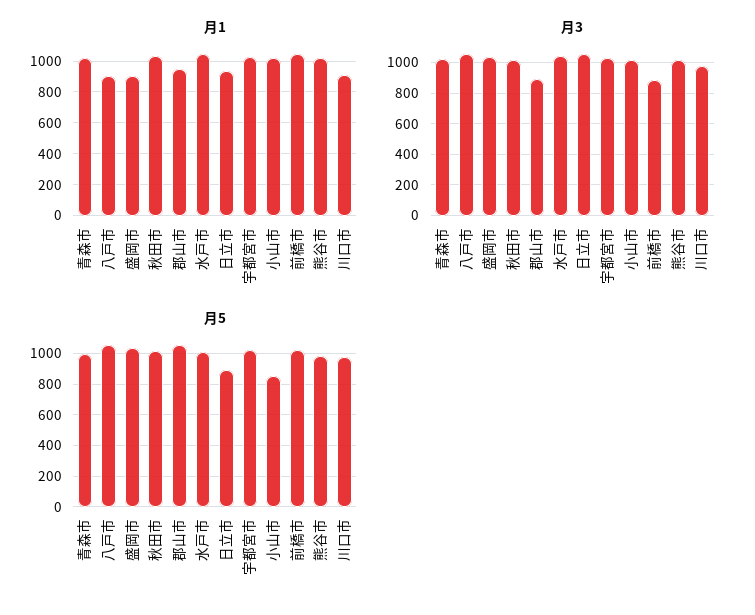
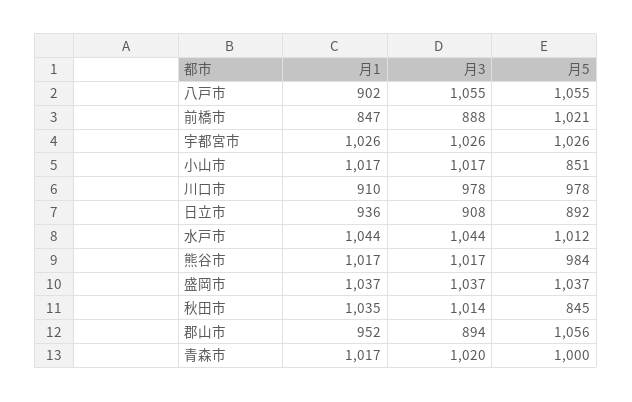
  {
    "月1": {
      "青森市": 1017,
      "八戸市": 902,
-     "盛岡市": 900,
+     "盛岡市": 1037,
      "秋田市": 1035,
      "郡山市": 952,
      "水戸市": 1044,
      "日立市": 936,
      "宇都宮市": 1026,
      "小山市": 1017,
-     "前橋市": 1050,
+     "前橋市": 847,
      "熊谷市": 1017,
      "川口市": 910
    },
    "月3": {
      "青森市": 1020,
      "八戸市": 1055,
      "盛岡市": 1037,
      "秋田市": 1014,
      "郡山市": 894,
      "水戸市": 1044,
-     "日立市": 1050,
+     "日立市": 908,
      "宇都宮市": 1026,
      "小山市": 1017,
      "前橋市": 888,
      "熊谷市": 1017,
      "川口市": 978
    },
    "月5": {
      "青森市": 1000,
      "八戸市": 1055,
      "盛岡市": 1037,
-     "秋田市": 1000,
+     "秋田市": 845,
      "郡山市": 1056,
      "水戸市": 1012,
      "日立市": 892,
      "宇都宮市": 1026,
      "小山市": 851,
      "前橋市": 1021,
      "熊谷市": 984,
      "川口市": 978
    }
  }

